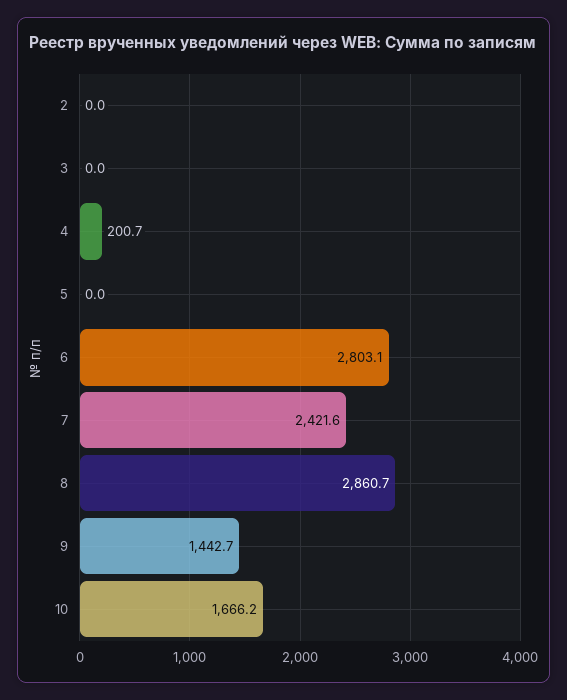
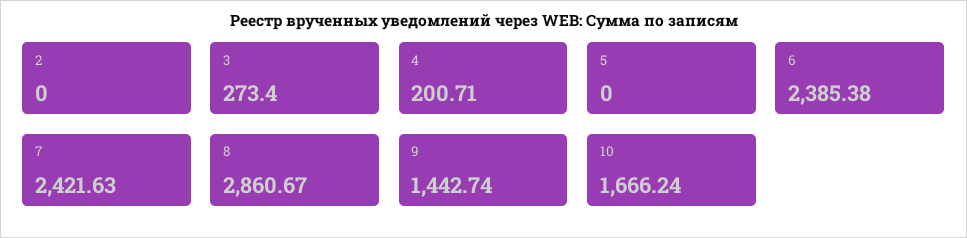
  {
    "2": 0,
-   "3": 0,
+   "3": 273.4,
    "4": 200.71,
    "5": 0,
-   "6": 2803.1,
+   "6": 2385.38,
    "7": 2421.63,
    "8": 2860.67,
    "9": 1442.74,
    "10": 1666.24
  }

